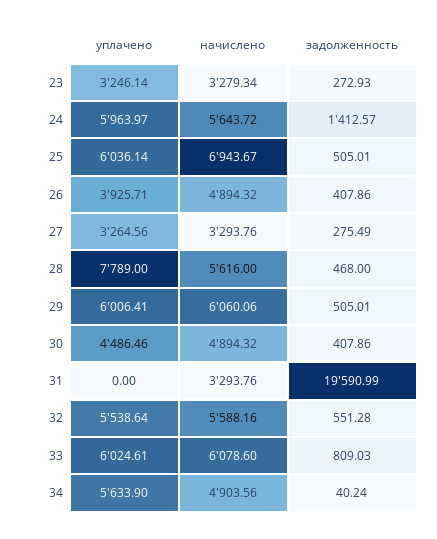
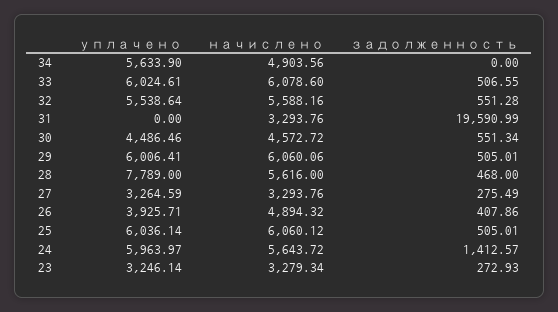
  {
    "уплачено": {
      "23": 3246.14,
      "24": 5963.97,
      "25": 6036.14,
      "26": 3925.71,
-     "27": 3264.56,
+     "27": 3264.59,
      "28": 7789,
      "29": 6006.41,
      "30": 4486.46,
      "31": 0,
      "32": 5538.64,
      "33": 6024.61,
      "34": 5633.9
    },
    "начислено": {
      "23": 3279.34,
      "24": 5643.72,
-     "25": 6943.67,
+     "25": 6060.12,
      "26": 4894.32,
      "27": 3293.76,
      "28": 5616,
      "29": 6060.06,
-     "30": 4894.32,
+     "30": 4572.72,
      "31": 3293.76,
      "32": 5588.16,
      "33": 6078.6,
      "34": 4903.56
    },
    "задолженность": {
      "23": 272.93,
      "24": 1412.57,
      "25": 505.01,
      "26": 407.86,
      "27": 275.49,
      "28": 468,
      "29": 505.01,
-     "30": 407.86,
+     "30": 551.34,
      "31": 19590.99,
      "32": 551.28,
-     "33": 809.03,
+     "33": 506.55,
-     "34": 40.24
+     "34": 0
    }
  }

